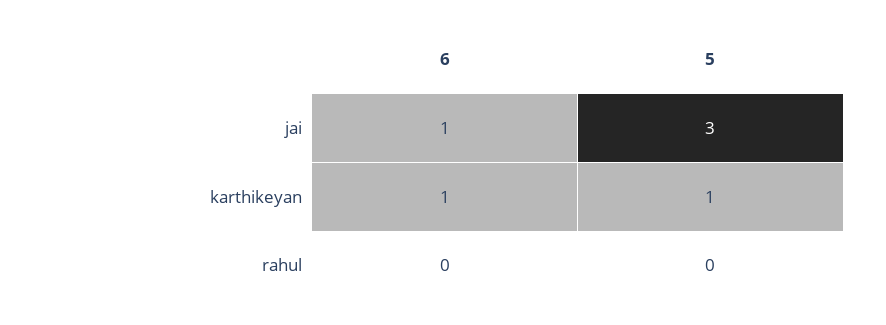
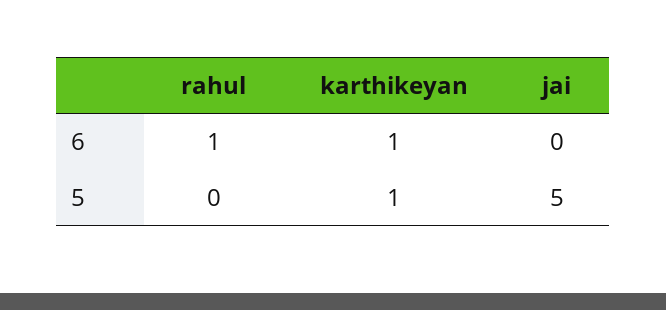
  {
    "6": {
-     "jai": 1,
+     "jai": 0,
      "karthikeyan": 1,
-     "rahul": 0
+     "rahul": 1
    },
    "5": {
-     "jai": 3,
+     "jai": 5,
      "karthikeyan": 1,
      "rahul": 0
    }
  }

